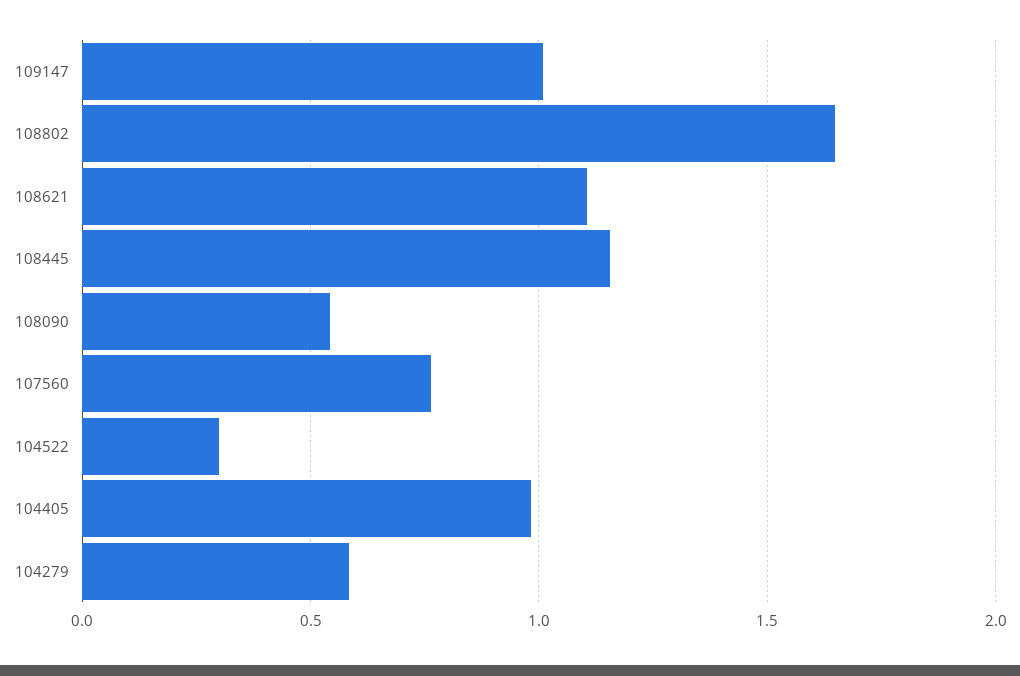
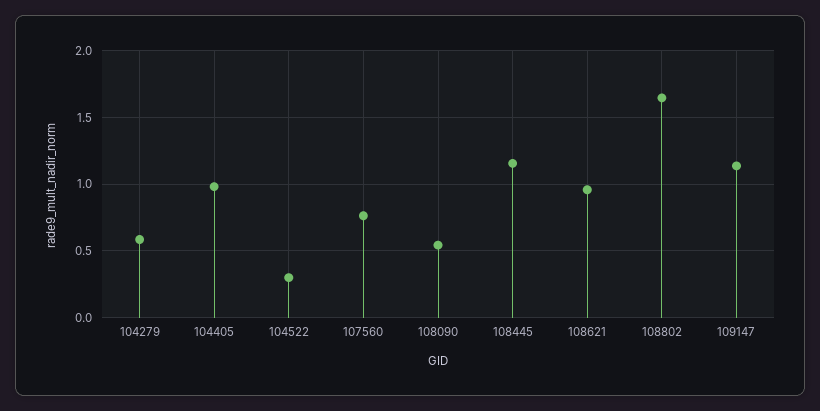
  {
-   "109147": 1,
+   "109147": 1.15,
    "108802": 1.65,
-   "108621": 1.1,
+   "108621": 0.95,
    "108445": 1.15,
    "108090": 0.55,
    "107560": 0.75,
    "104522": 0.3,
    "104405": 1,
    "104279": 0.6
  }

